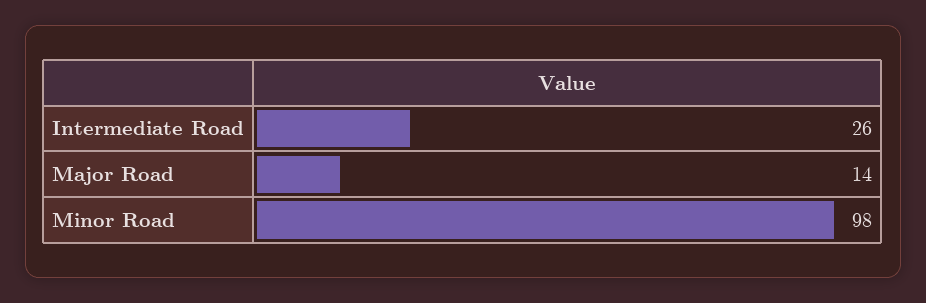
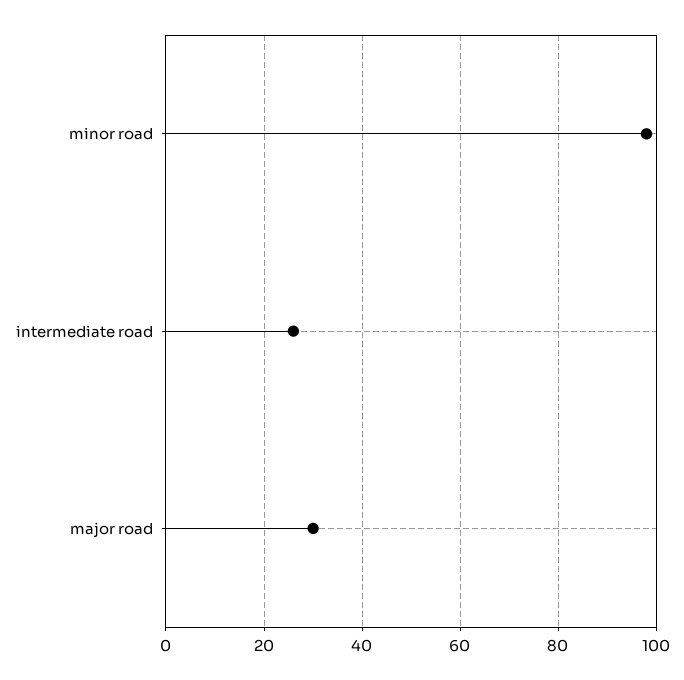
  {
    "Intermediate Road": 26,
-   "Major Road": 14,
+   "Major Road": 30,
    "Minor Road": 98
  }

